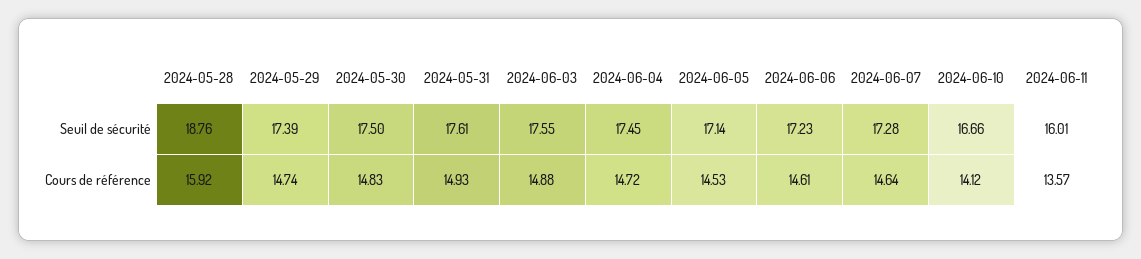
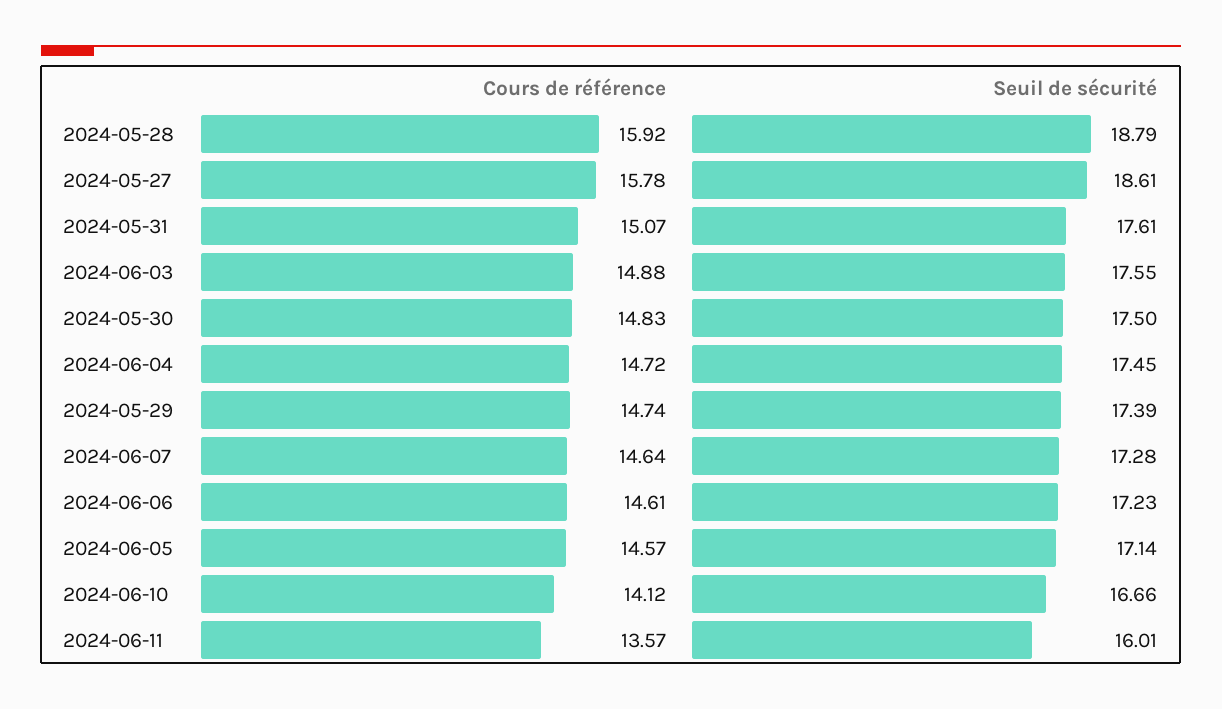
  {
    "2024-05-28": {
-     "Seuil de sécurité": 18.76,
+     "Seuil de sécurité": 18.79,
      "Cours de référence": 15.92
    },
    "2024-05-29": {
      "Seuil de sécurité": 17.39,
      "Cours de référence": 14.74
    },
    "2024-05-30": {
      "Seuil de sécurité": 17.5,
      "Cours de référence": 14.83
    },
    "2024-05-31": {
      "Seuil de sécurité": 17.61,
-     "Cours de référence": 14.93
+     "Cours de référence": 15.07
    },
    "2024-06-03": {
      "Seuil de sécurité": 17.55,
      "Cours de référence": 14.88
    },
    "2024-06-04": {
      "Seuil de sécurité": 17.45,
      "Cours de référence": 14.72
    },
    "2024-06-05": {
      "Seuil de sécurité": 17.14,
-     "Cours de référence": 14.53
+     "Cours de référence": 14.57
    },
    "2024-06-06": {
      "Seuil de sécurité": 17.23,
      "Cours de référence": 14.61
    },
    "2024-06-07": {
      "Seuil de sécurité": 17.28,
      "Cours de référence": 14.64
    },
    "2024-06-10": {
      "Seuil de sécurité": 16.66,
      "Cours de référence": 14.12
    },
    "2024-06-11": {
      "Seuil de sécurité": 16.01,
      "Cours de référence": 13.57
-   }
+   },
+   "2024-05-27": {
+     "Cours de référence": 15.78,
+     "Seuil de sécurité": 18.61
+   }
  }

